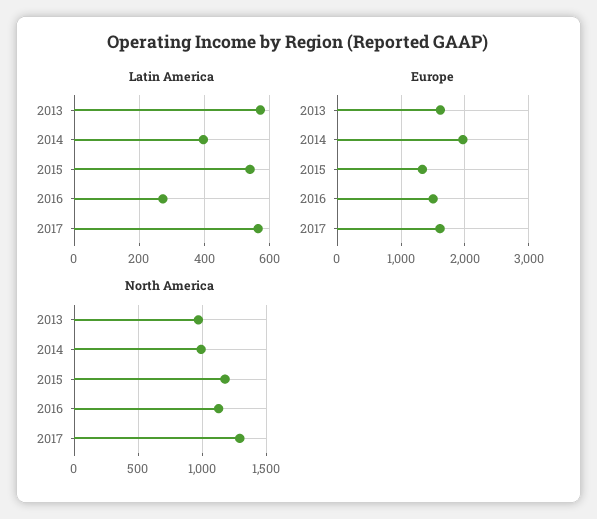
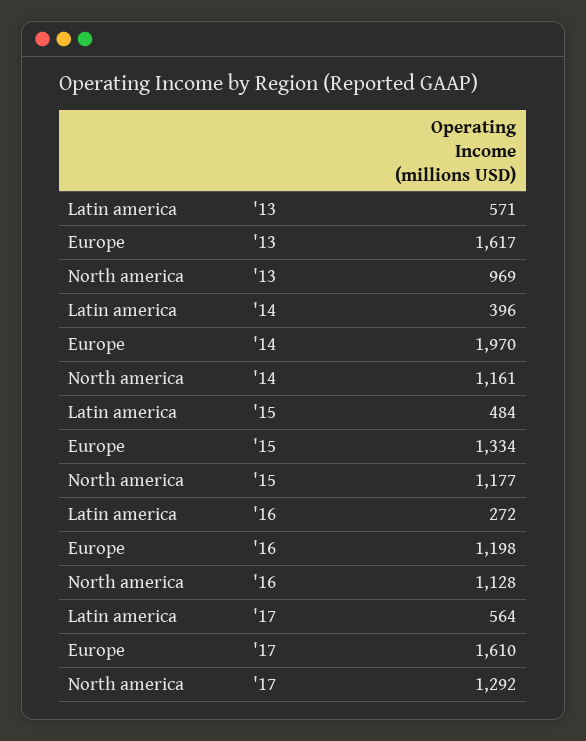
  {
    "Latin America": {
      "2013": 571,
      "2014": 396,
-     "2015": 540,
+     "2015": 484,
      "2016": 272,
      "2017": 564
    },
    "Europe": {
      "2013": 1617,
      "2014": 1970,
      "2015": 1334,
-     "2016": 1500,
+     "2016": 1198,
      "2017": 1610
    },
    "North America": {
      "2013": 969,
-     "2014": 1000,
+     "2014": 1161,
      "2015": 1177,
      "2016": 1128,
      "2017": 1292
    }
  }

